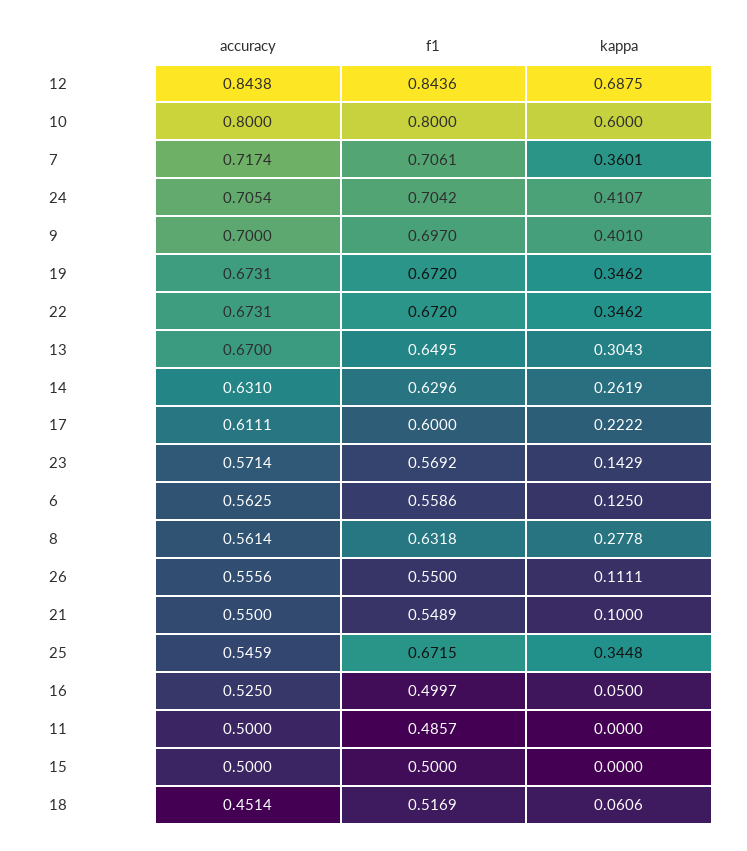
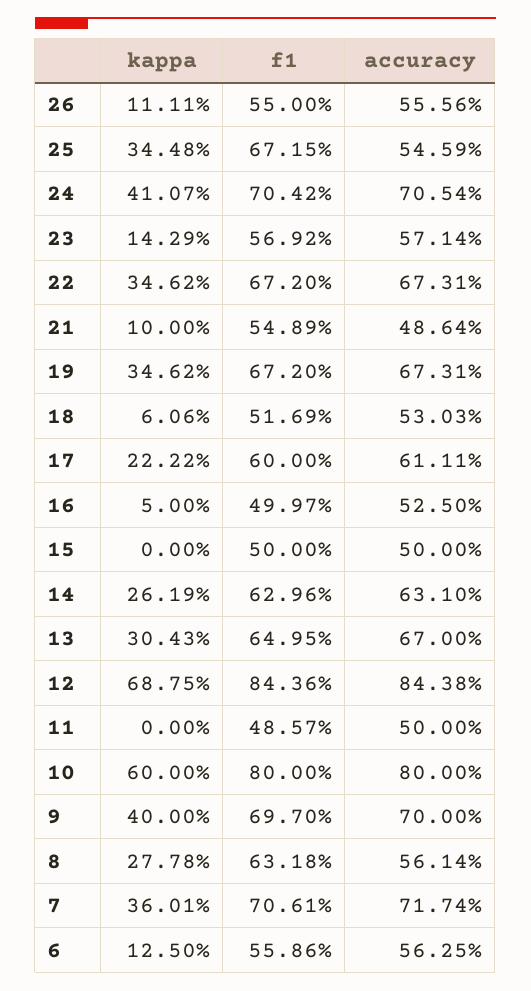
  {
    "accuracy": {
      "12": 0.8438,
      "10": 0.8,
      "7": 0.7174,
      "24": 0.7054,
      "9": 0.7,
      "19": 0.6731,
      "22": 0.6731,
      "13": 0.67,
      "14": 0.631,
      "17": 0.6111,
      "23": 0.5714,
      "6": 0.5625,
      "8": 0.5614,
      "26": 0.5556,
-     "21": 0.55,
+     "21": 0.4864,
      "25": 0.5459,
      "16": 0.525,
      "11": 0.5,
      "15": 0.5,
-     "18": 0.4514
+     "18": 0.5303
    },
    "f1": {
      "12": 0.8436,
      "10": 0.8,
      "7": 0.7061,
      "24": 0.7042,
      "9": 0.697,
      "19": 0.672,
      "22": 0.672,
      "13": 0.6495,
      "14": 0.6296,
      "17": 0.6,
      "23": 0.5692,
      "6": 0.5586,
      "8": 0.6318,
      "26": 0.55,
      "21": 0.5489,
      "25": 0.6715,
      "16": 0.4997,
      "11": 0.4857,
      "15": 0.5,
      "18": 0.5169
    },
    "kappa": {
      "12": 0.6875,
      "10": 0.6,
      "7": 0.3601,
      "24": 0.4107,
-     "9": 0.401,
+     "9": 0.4,
      "19": 0.3462,
      "22": 0.3462,
      "13": 0.3043,
      "14": 0.2619,
      "17": 0.2222,
      "23": 0.1429,
      "6": 0.125,
      "8": 0.2778,
      "26": 0.1111,
      "21": 0.1,
      "25": 0.3448,
      "16": 0.05,
      "11": 0,
      "15": 0,
      "18": 0.0606
    }
  }

